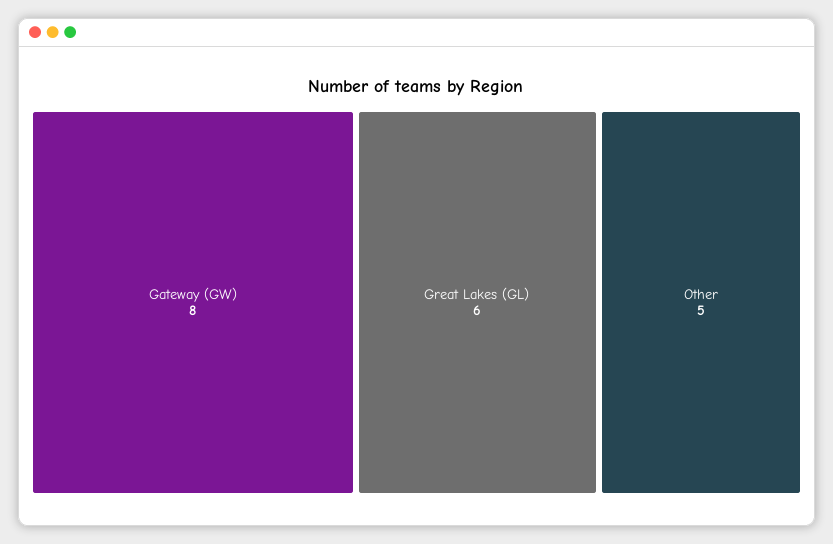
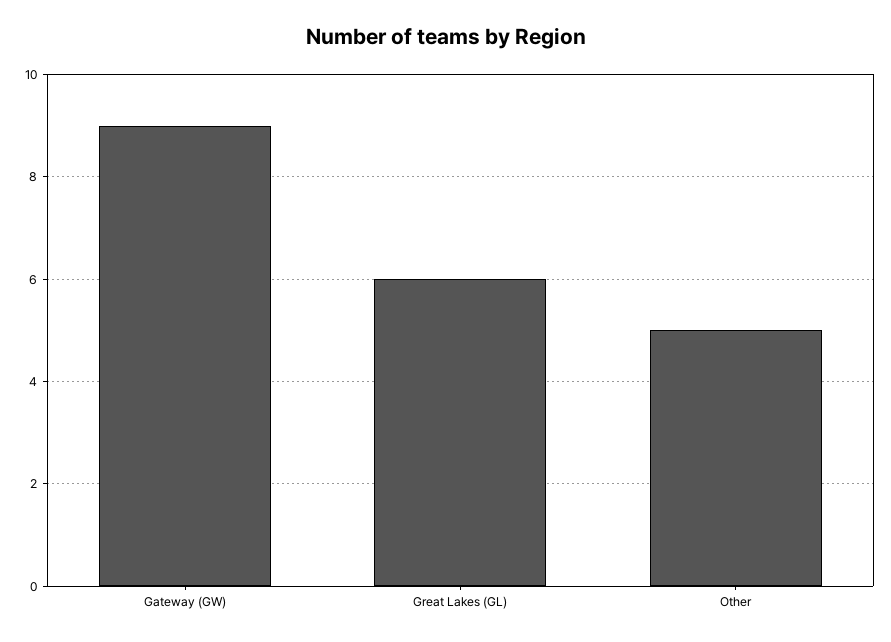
  {
-   "Gateway (GW)": 8,
+   "Gateway (GW)": 9,
    "Great Lakes (GL)": 6,
    "Other": 5
  }

